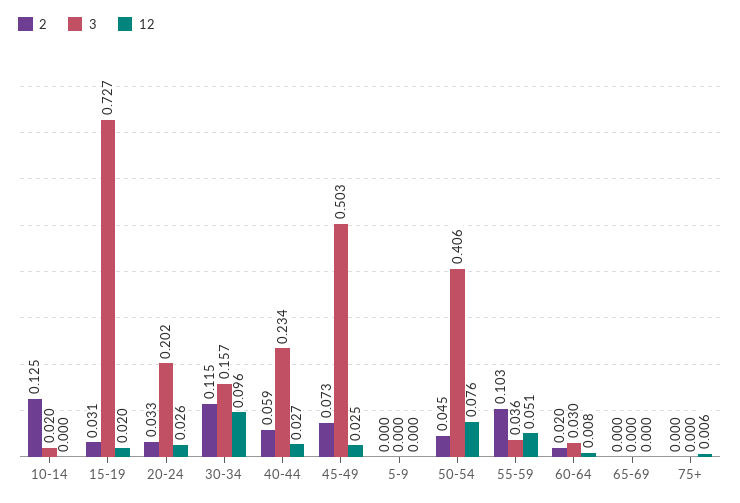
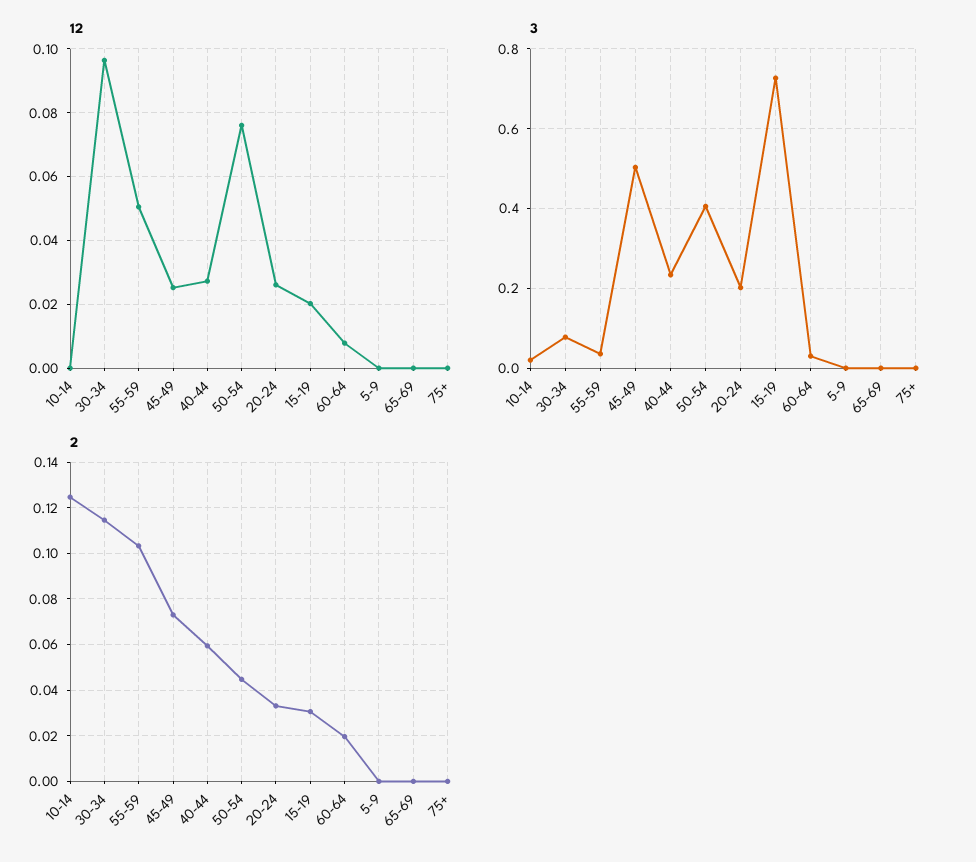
  {
    "2": {
      "10-14": 0.125,
      "15-19": 0.031,
      "20-24": 0.033,
      "30-34": 0.115,
      "40-44": 0.059,
      "45-49": 0.073,
      "5-9": 0,
      "50-54": 0.045,
      "55-59": 0.103,
      "60-64": 0.02,
      "65-69": 0,
      "75+": 0
    },
    "3": {
      "10-14": 0.02,
      "15-19": 0.727,
      "20-24": 0.202,
-     "30-34": 0.157,
+     "30-34": 0.08,
      "40-44": 0.234,
      "45-49": 0.503,
      "5-9": 0,
      "50-54": 0.406,
      "55-59": 0.036,
      "60-64": 0.03,
      "65-69": 0,
      "75+": 0
    },
    "12": {
      "10-14": 0,
      "15-19": 0.02,
      "20-24": 0.026,
      "30-34": 0.096,
      "40-44": 0.027,
      "45-49": 0.025,
      "5-9": 0,
      "50-54": 0.076,
      "55-59": 0.051,
      "60-64": 0.008,
      "65-69": 0,
-     "75+": 0.006
+     "75+": 0
    }
  }

